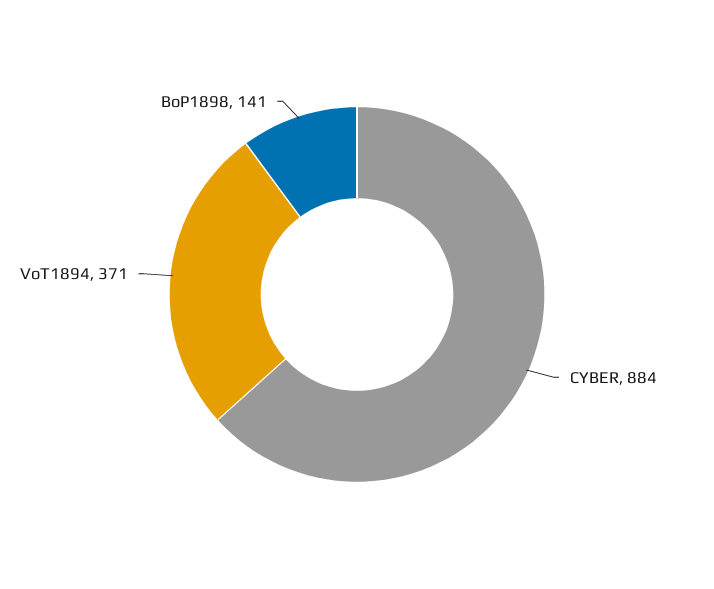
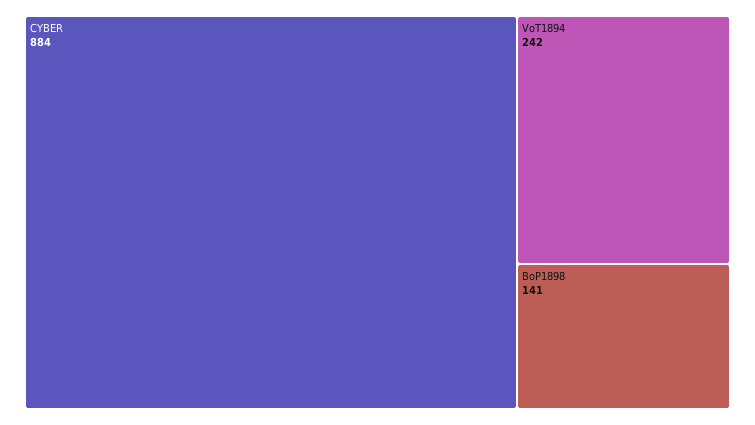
  {
    "CYBER": 884,
-   "VoT1894": 371,
+   "VoT1894": 242,
    "BoP1898": 141
  }

